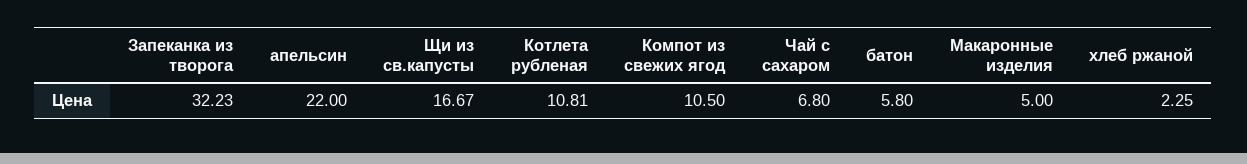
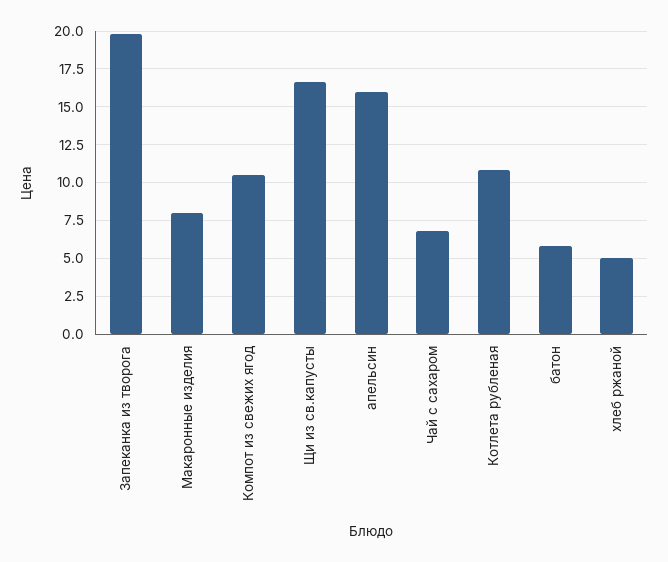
  {
-   "Запеканка из творога": 32.23,
+   "Запеканка из творога": 20,
-   "апельсин": 22,
+   "апельсин": 16,
    "Щи из св.капусты": 16.67,
    "Котлета рубленая": 10.81,
    "Компот из свежих ягод": 10.5,
    "Чай с сахаром": 6.8,
    "батон": 5.8,
-   "Макаронные изделия": 5,
+   "Макаронные изделия": 8,
-   "хлеб ржаной": 2.25
+   "хлеб ржаной": 5
  }

